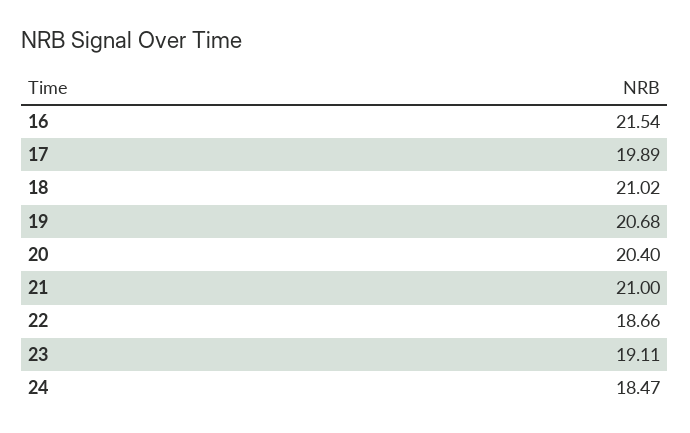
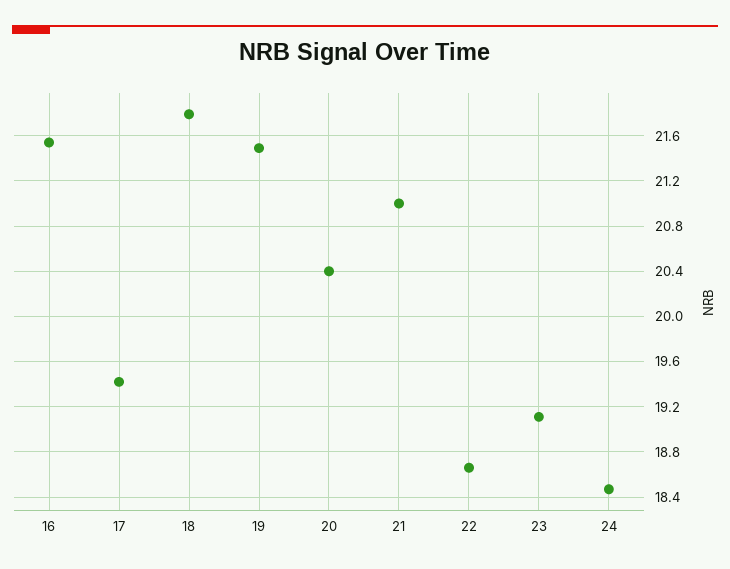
  {
    "16": 21.54,
-   "17": 19.89,
+   "17": 19.4,
-   "18": 21.02,
+   "18": 21.8,
-   "19": 20.68,
+   "19": 21.5,
    "20": 20.4,
    "21": 21,
    "22": 18.66,
    "23": 19.11,
    "24": 18.47
  }

